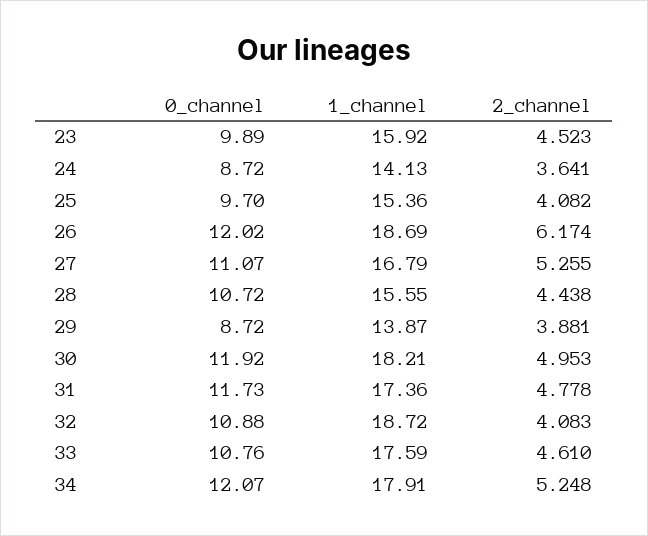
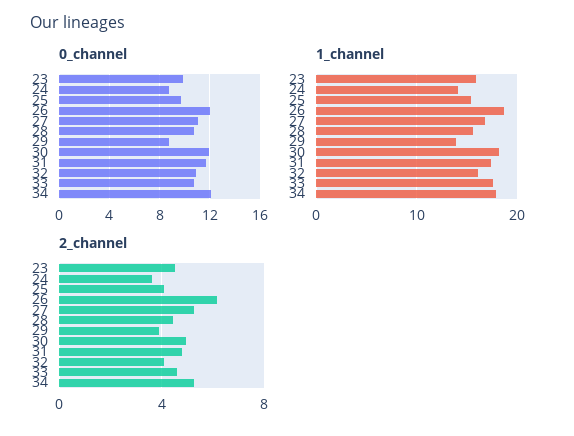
  {
    "0_channel": {
      "23": 9.89,
      "24": 8.72,
      "25": 9.7,
      "26": 12.02,
      "27": 11.07,
      "28": 10.72,
      "29": 8.72,
      "30": 11.92,
      "31": 11.73,
      "32": 10.88,
      "33": 10.76,
      "34": 12.07
    },
    "1_channel": {
      "23": 15.92,
      "24": 14.13,
      "25": 15.36,
      "26": 18.69,
      "27": 16.79,
      "28": 15.55,
      "29": 13.87,
      "30": 18.21,
      "31": 17.36,
-     "32": 18.72,
+     "32": 16,
      "33": 17.59,
      "34": 17.91
    },
    "2_channel": {
      "23": 4.523,
      "24": 3.641,
      "25": 4.082,
      "26": 6.174,
      "27": 5.255,
      "28": 4.438,
      "29": 3.881,
      "30": 4.953,
      "31": 4.778,
      "32": 4.083,
      "33": 4.61,
      "34": 5.248
    }
  }

